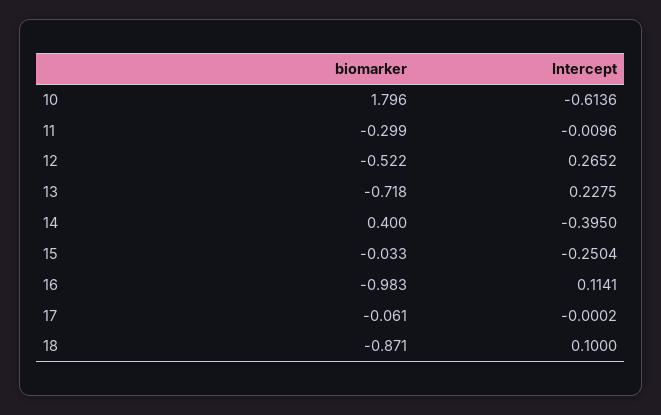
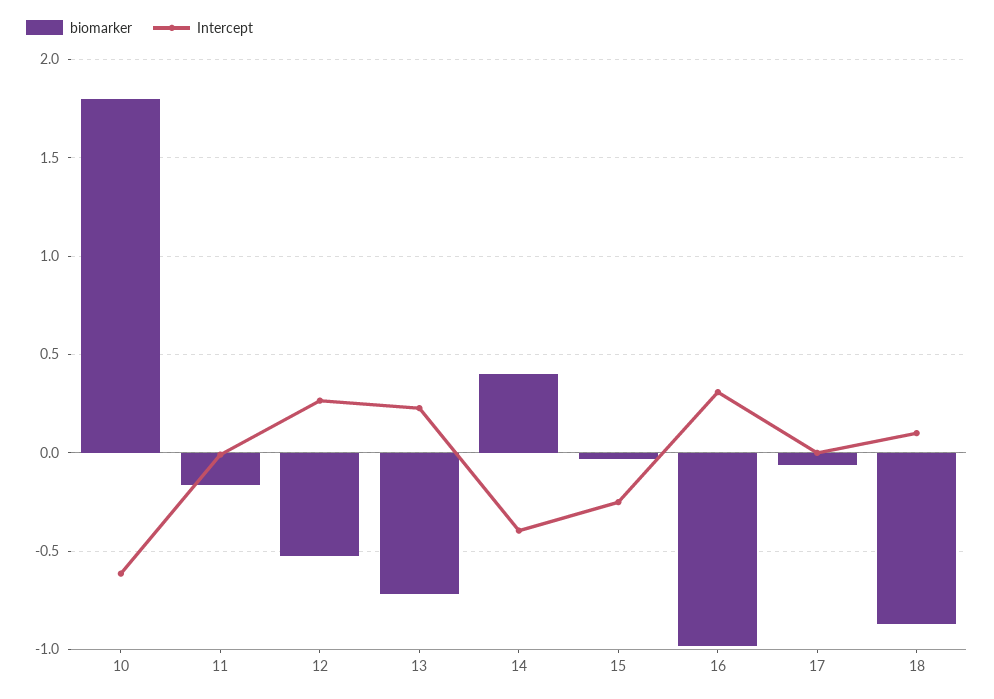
  {
    "biomarker": {
      "10": 1.796,
-     "11": -0.299,
+     "11": -0.15,
      "12": -0.522,
      "13": -0.718,
      "14": 0.4,
      "15": -0.033,
      "16": -0.983,
      "17": -0.061,
      "18": -0.871
    },
    "Intercept": {
      "10": -0.6136,
      "11": -0.0096,
      "12": 0.2652,
      "13": 0.2275,
      "14": -0.395,
      "15": -0.2504,
-     "16": 0.1141,
+     "16": 0.3,
      "17": -0.0002,
      "18": 0.1
    }
  }

